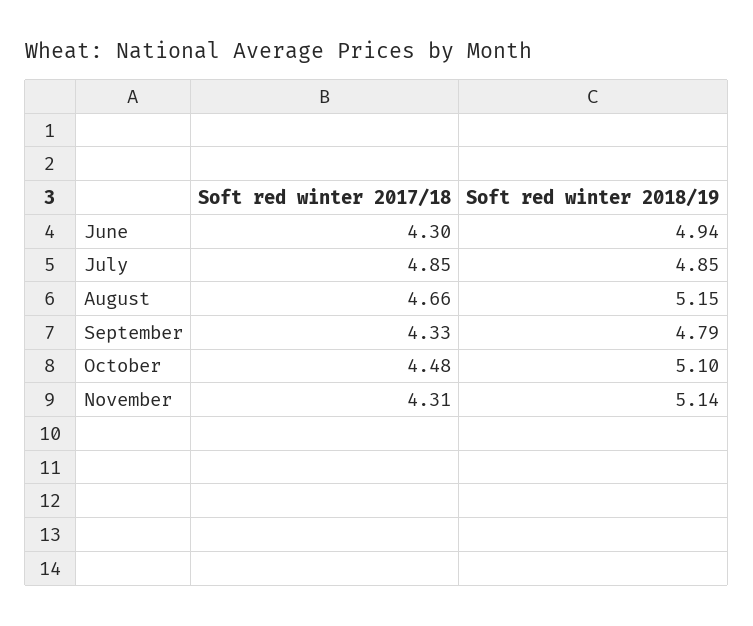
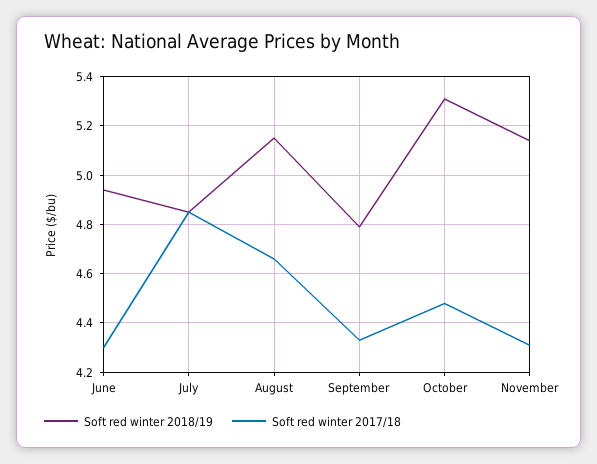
  {
    "Soft red winter 2017/18": {
      "June": 4.3,
      "July": 4.85,
      "August": 4.66,
      "September": 4.33,
      "October": 4.48,
      "November": 4.31
    },
    "Soft red winter 2018/19": {
      "June": 4.94,
      "July": 4.85,
      "August": 5.15,
      "September": 4.79,
-     "October": 5.1,
+     "October": 5.3,
      "November": 5.14
    }
  }

